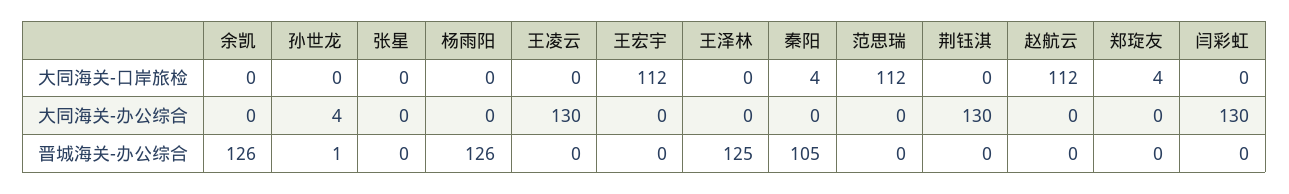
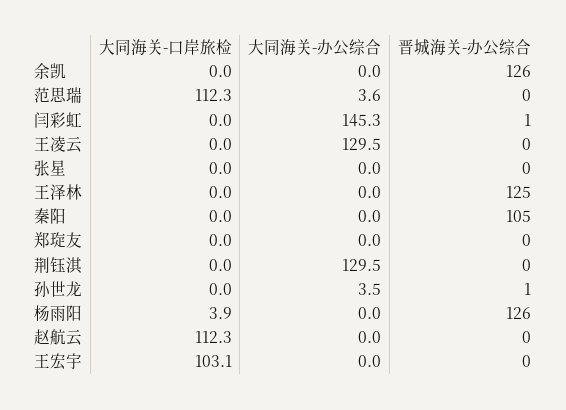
  {
    "余凯": {
      "大同海关-口岸旅检": 0,
      "大同海关-办公综合": 0,
      "晋城海关-办公综合": 126
    },
    "孙世龙": {
      "大同海关-口岸旅检": 0,
      "大同海关-办公综合": 3.5,
      "晋城海关-办公综合": 1
    },
    "张星": {
      "大同海关-口岸旅检": 0,
      "大同海关-办公综合": 0,
      "晋城海关-办公综合": 0
    },
    "杨雨阳": {
-     "大同海关-口岸旅检": 0,
+     "大同海关-口岸旅检": 3.9,
      "大同海关-办公综合": 0,
      "晋城海关-办公综合": 126
    },
    "王凌云": {
      "大同海关-口岸旅检": 0,
      "大同海关-办公综合": 129.5,
      "晋城海关-办公综合": 0
    },
    "王宏宇": {
-     "大同海关-口岸旅检": 112,
+     "大同海关-口岸旅检": 103.1,
      "大同海关-办公综合": 0,
      "晋城海关-办公综合": 0
    },
    "王泽林": {
      "大同海关-口岸旅检": 0,
      "大同海关-办公综合": 0,
      "晋城海关-办公综合": 125
    },
    "秦阳": {
-     "大同海关-口岸旅检": 4,
+     "大同海关-口岸旅检": 0,
      "大同海关-办公综合": 0,
      "晋城海关-办公综合": 105
    },
    "范思瑞": {
      "大同海关-口岸旅检": 112.3,
-     "大同海关-办公综合": 0,
+     "大同海关-办公综合": 3.6,
      "晋城海关-办公综合": 0
    },
    "荆钰淇": {
      "大同海关-口岸旅检": 0,
      "大同海关-办公综合": 129.5,
      "晋城海关-办公综合": 0
    },
    "赵航云": {
      "大同海关-口岸旅检": 112.3,
      "大同海关-办公综合": 0,
      "晋城海关-办公综合": 0
    },
    "郑琁友": {
-     "大同海关-口岸旅检": 4,
+     "大同海关-口岸旅检": 0,
      "大同海关-办公综合": 0,
      "晋城海关-办公综合": 0
    },
    "闫彩虹": {
      "大同海关-口岸旅检": 0,
-     "大同海关-办公综合": 130,
+     "大同海关-办公综合": 145.3,
-     "晋城海关-办公综合": 0
+     "晋城海关-办公综合": 1
    }
  }

